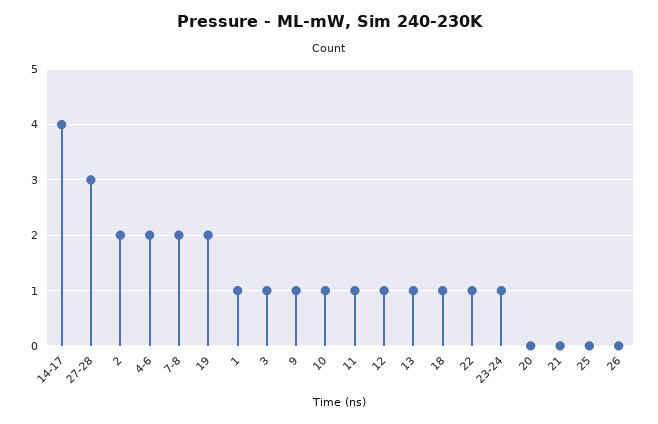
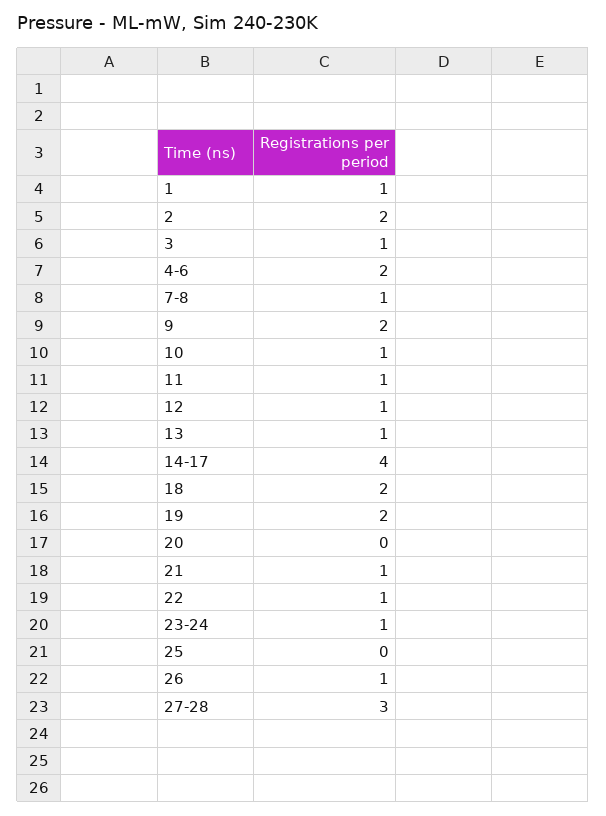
  {
    "14-17": 4,
    "27-28": 3,
    "2": 2,
    "4-6": 2,
-   "7-8": 2,
+   "7-8": 1,
    "19": 2,
    "1": 1,
    "3": 1,
-   "9": 1,
+   "9": 2,
    "10": 1,
    "11": 1,
    "12": 1,
    "13": 1,
-   "18": 1,
+   "18": 2,
    "22": 1,
    "23-24": 1,
    "20": 0,
-   "21": 0,
+   "21": 1,
    "25": 0,
-   "26": 0
+   "26": 1
  }

